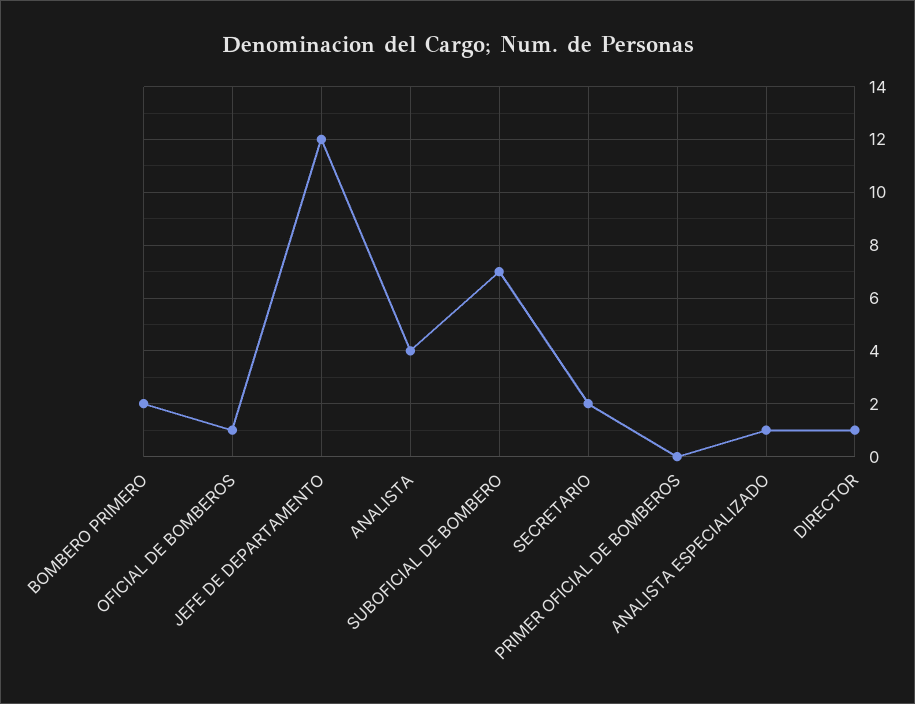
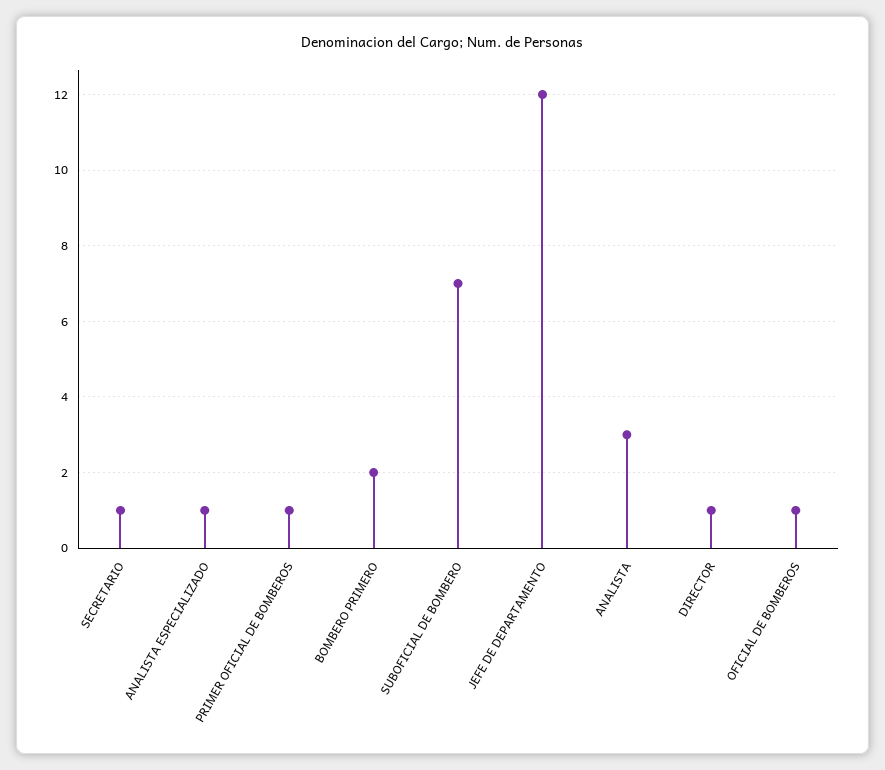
  {
    "BOMBERO PRIMERO": 2,
    "OFICIAL DE BOMBEROS": 1,
    "JEFE DE DEPARTAMENTO": 12,
-   "ANALISTA": 4,
+   "ANALISTA": 3,
    "SUBOFICIAL DE BOMBERO": 7,
-   "SECRETARIO": 2,
+   "SECRETARIO": 1,
-   "PRIMER OFICIAL DE BOMBEROS": 0,
+   "PRIMER OFICIAL DE BOMBEROS": 1,
    "ANALISTA ESPECIALIZADO": 1,
    "DIRECTOR": 1
  }

